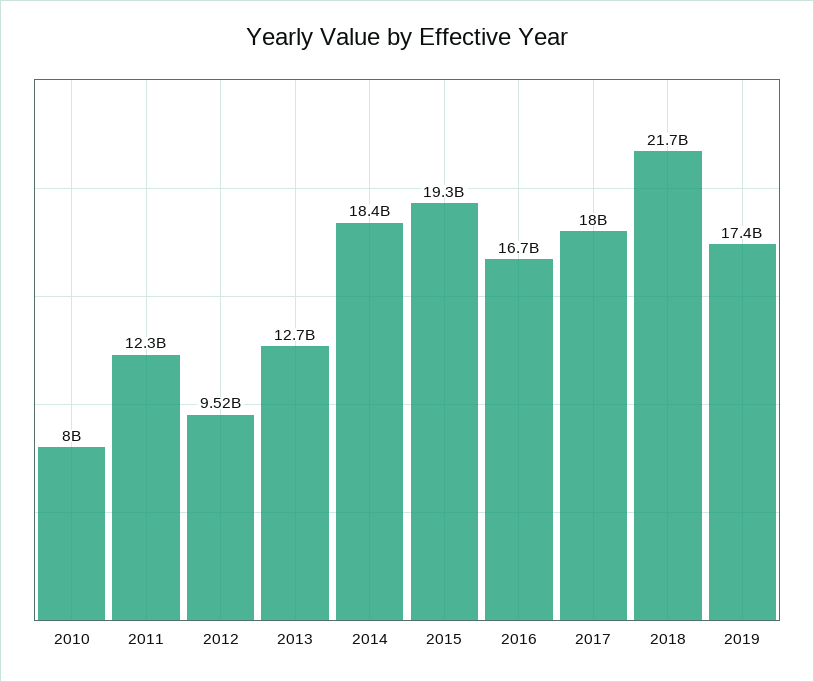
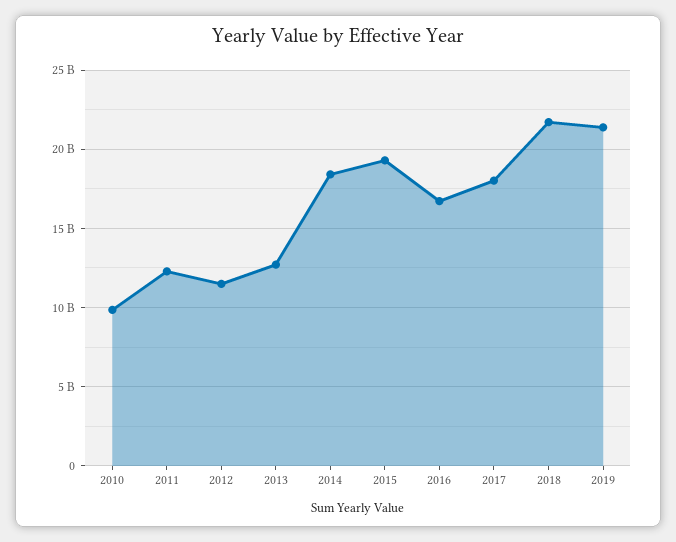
  {
-   "2010": 8000000000,
+   "2010": 10000000000,
    "2011": 12300000000,
-   "2012": 9520000000,
+   "2012": 11500000000,
    "2013": 12700000000,
    "2014": 18400000000,
    "2015": 19300000000,
    "2016": 16700000000,
    "2017": 18000000000,
    "2018": 21700000000,
-   "2019": 17400000000
+   "2019": 21500000000
  }

